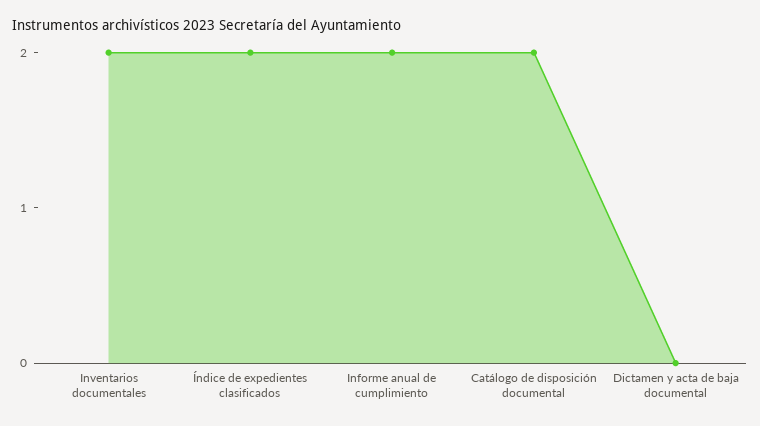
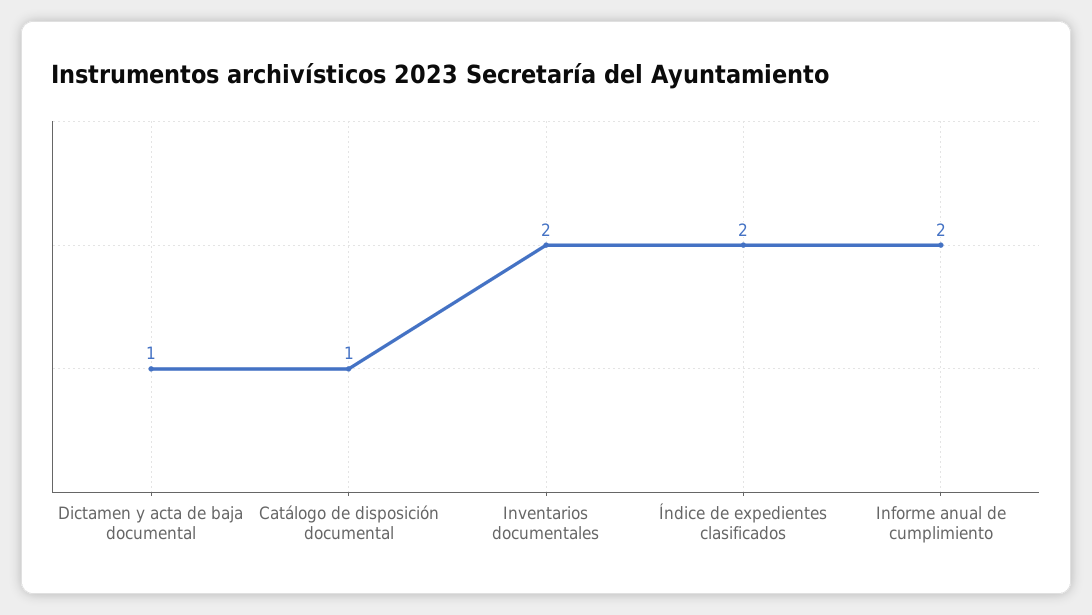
  {
    "Inventarios documentales": 2,
    "Índice de expedientes clasificados": 2,
    "Informe anual de cumplimiento": 2,
-   "Catálogo de disposición documental": 2,
+   "Catálogo de disposición documental": 1,
-   "Dictamen y acta de baja documental": 0
+   "Dictamen y acta de baja documental": 1
  }

